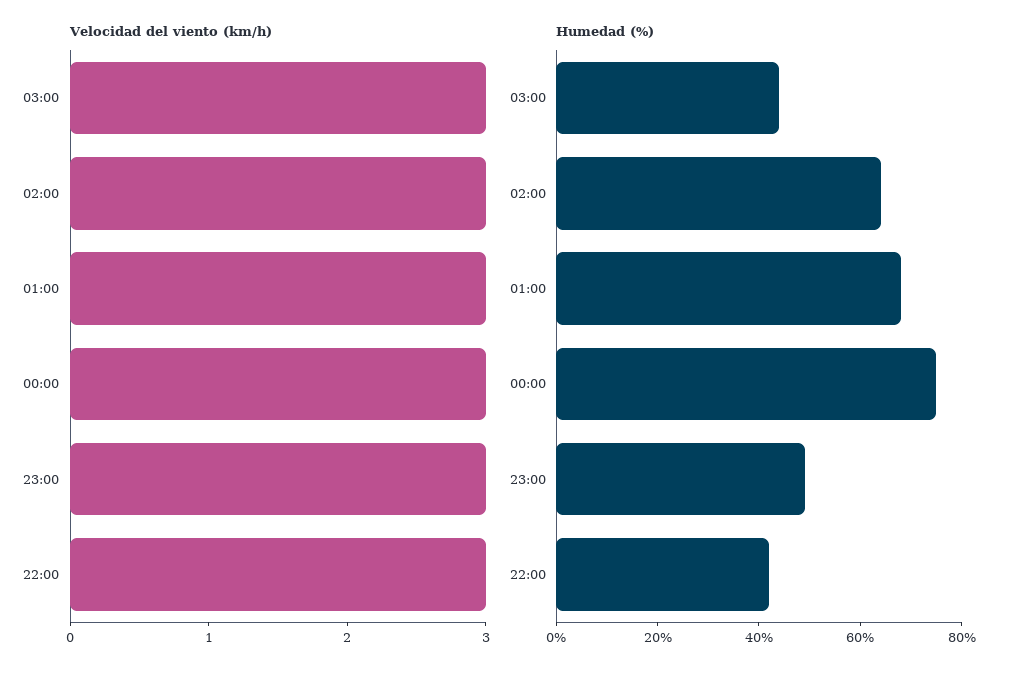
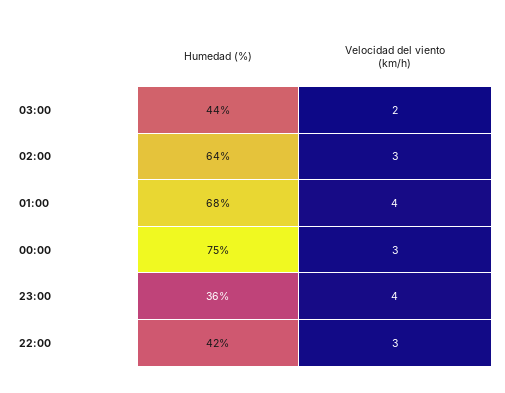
  {
    "Velocidad del viento (km/h)": {
-     "03:00": 3,
+     "03:00": 2,
      "02:00": 3,
-     "01:00": 3,
+     "01:00": 4,
      "00:00": 3,
-     "23:00": 3,
+     "23:00": 4,
      "22:00": 3
    },
    "Humedad (%)": {
      "03:00": 44,
      "02:00": 64,
      "01:00": 68,
      "00:00": 75,
-     "23:00": 50,
+     "23:00": 36,
      "22:00": 42
    }
  }

